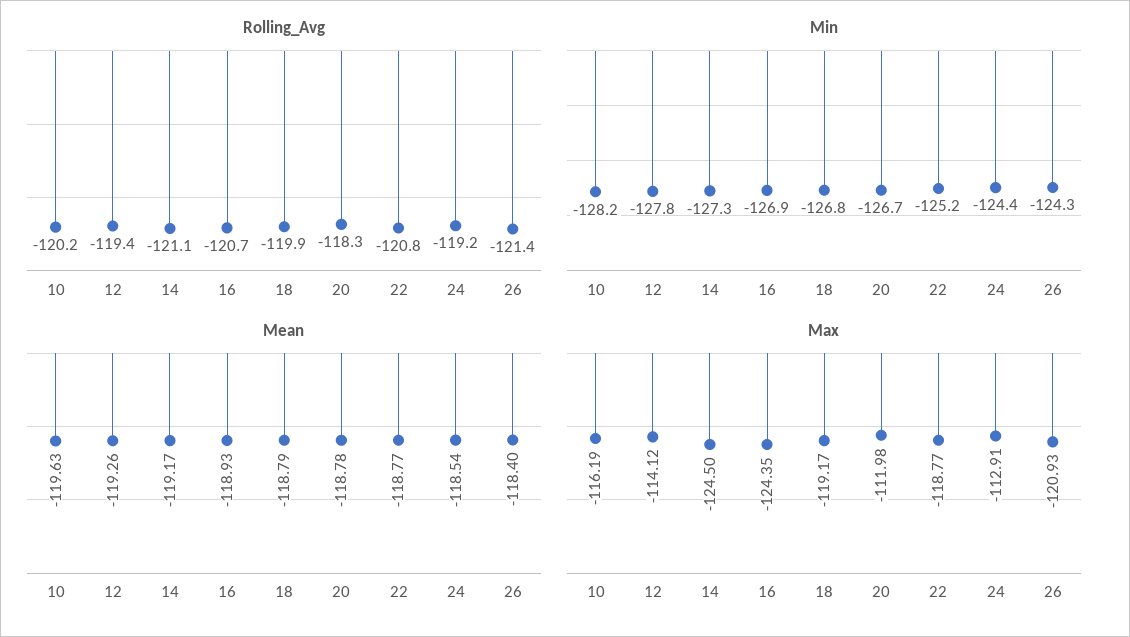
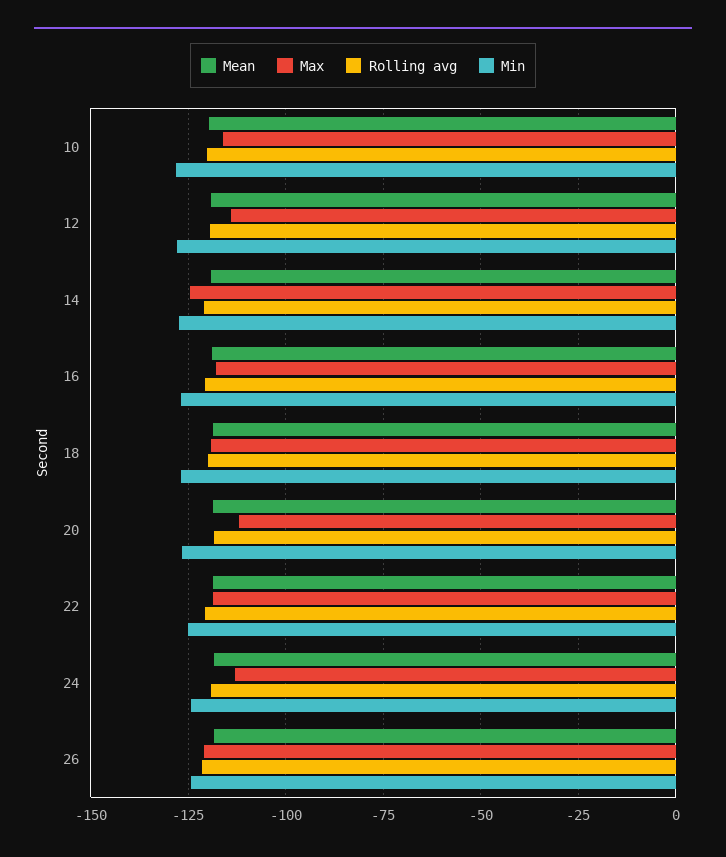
  {
    "Rolling_Avg": {
      "10": -120.2,
      "12": -119.4,
      "14": -121.1,
      "16": -120.7,
      "18": -119.9,
      "20": -118.3,
      "22": -120.8,
      "24": -119.2,
      "26": -121.4
    },
    "Min": {
      "10": -128.2,
      "12": -127.8,
      "14": -127.3,
      "16": -126.9,
      "18": -126.8,
      "20": -126.7,
      "22": -125.2,
      "24": -124.4,
      "26": -124.3
    },
    "Mean": {
      "10": -119.63,
      "12": -119.26,
      "14": -119.17,
      "16": -118.93,
      "18": -118.79,
      "20": -118.78,
      "22": -118.77,
      "24": -118.54,
      "26": -118.4
    },
    "Max": {
      "10": -116.19,
      "12": -114.12,
      "14": -124.5,
-     "16": -124.35,
+     "16": -117.5,
      "18": -119.17,
      "20": -111.98,
      "22": -118.77,
      "24": -112.91,
      "26": -120.93
    }
  }

